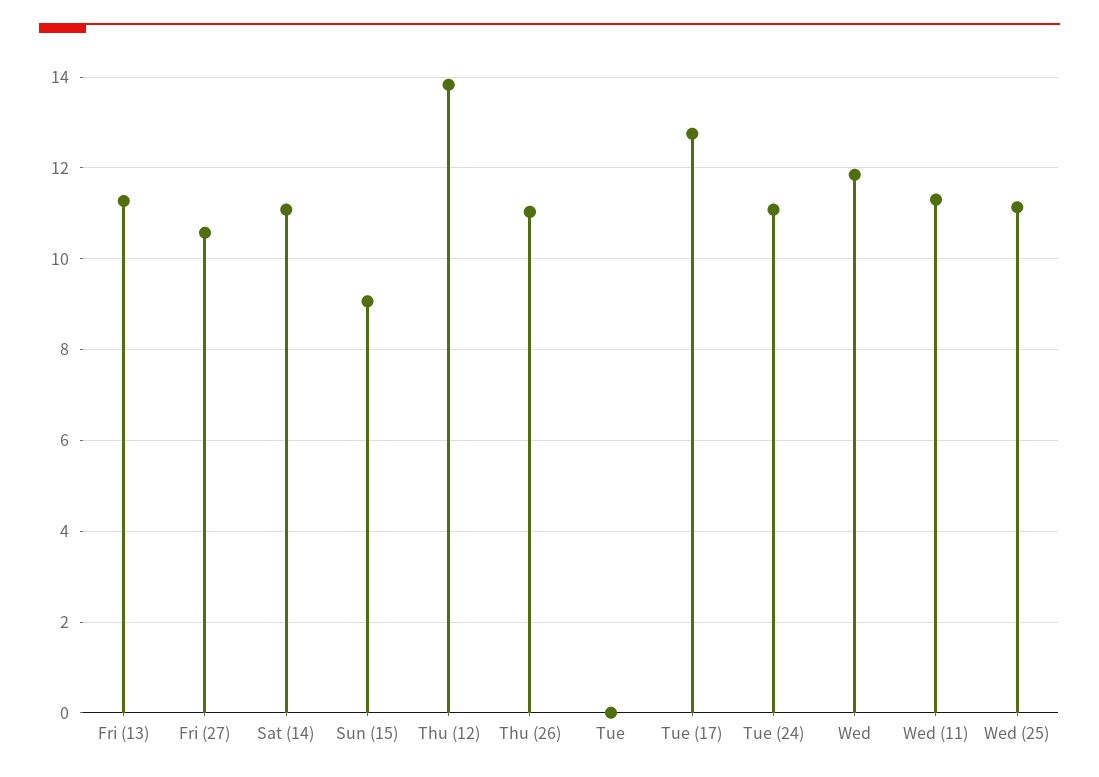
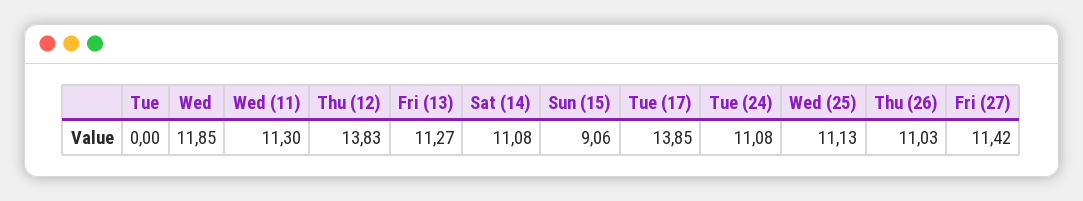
  {
    "Fri (13)": 11.27,
-   "Fri (27)": 10.6,
+   "Fri (27)": 11.42,
    "Sat (14)": 11.08,
    "Sun (15)": 9.06,
    "Thu (12)": 13.83,
    "Thu (26)": 11.03,
    "Tue": 0,
-   "Tue (17)": 12.8,
+   "Tue (17)": 13.85,
    "Tue (24)": 11.08,
    "Wed": 11.85,
    "Wed (11)": 11.3,
    "Wed (25)": 11.13
  }

